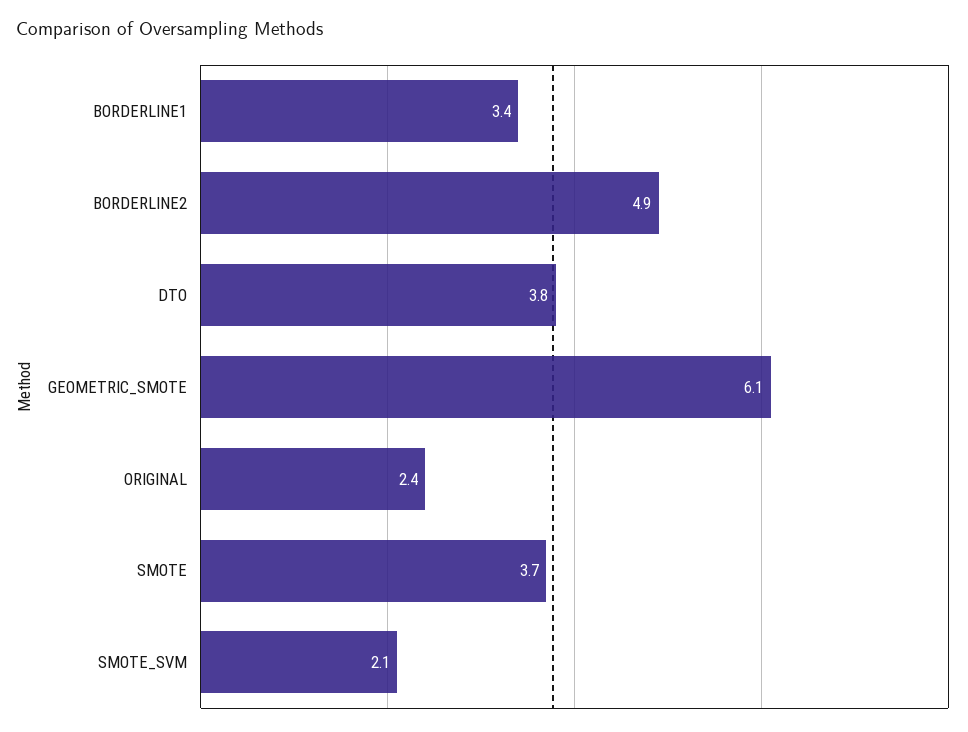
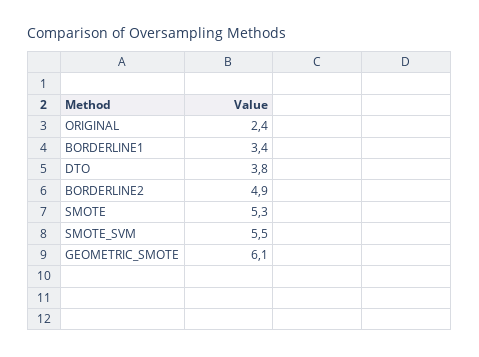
  {
    "BORDERLINE1": 3.4,
    "BORDERLINE2": 4.9,
    "DTO": 3.8,
    "GEOMETRIC_SMOTE": 6.1,
    "ORIGINAL": 2.4,
-   "SMOTE": 3.7,
+   "SMOTE": 5.3,
-   "SMOTE_SVM": 2.1
+   "SMOTE_SVM": 5.5
  }

